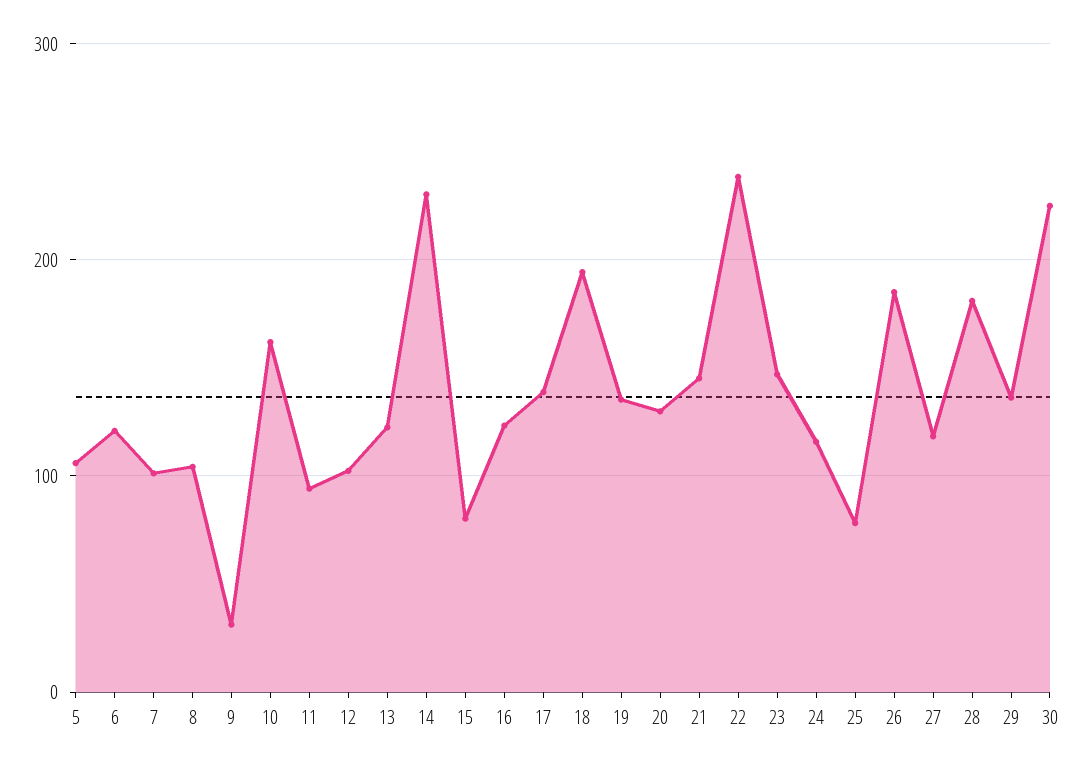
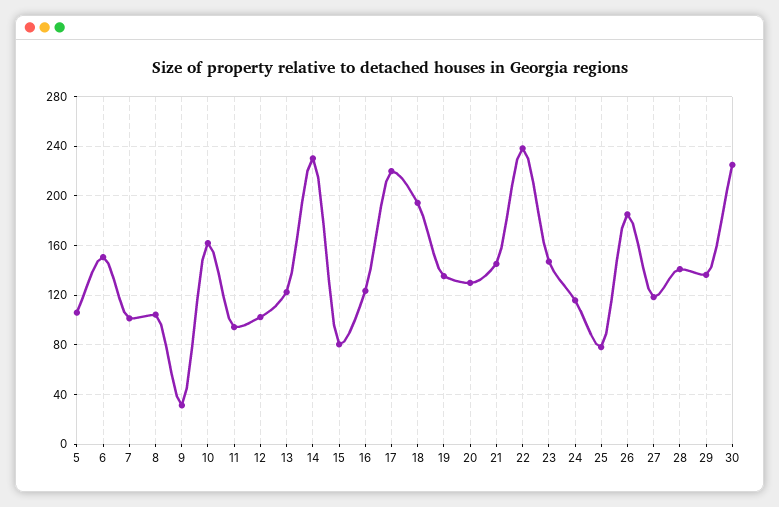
  {
    "5": 105,
-   "6": 120,
+   "6": 150,
    "7": 100,
    "8": 105,
    "9": 30,
    "10": 160,
    "11": 95,
    "12": 100,
    "13": 120,
    "14": 230,
    "15": 80,
    "16": 125,
-   "17": 140,
+   "17": 220,
    "18": 195,
    "19": 135,
    "20": 130,
    "21": 145,
    "22": 240,
    "23": 145,
    "24": 115,
    "25": 80,
    "26": 185,
    "27": 120,
-   "28": 180,
+   "28": 140,
    "29": 135,
    "30": 225
  }

